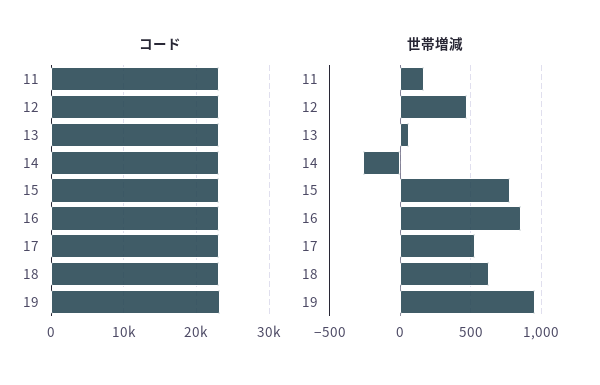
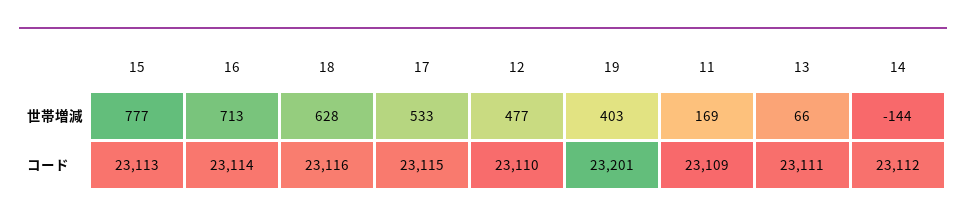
  {
    "コード": {
      "11": 23109,
      "12": 23110,
      "13": 23111,
      "14": 23112,
      "15": 23113,
      "16": 23114,
      "17": 23115,
      "18": 23116,
      "19": 23201
    },
    "世帯増減": {
      "11": 169,
      "12": 477,
      "13": 66,
-     "14": -250,
+     "14": -144,
      "15": 777,
-     "16": 850,
+     "16": 713,
      "17": 533,
      "18": 628,
-     "19": 950
+     "19": 403
    }
  }

